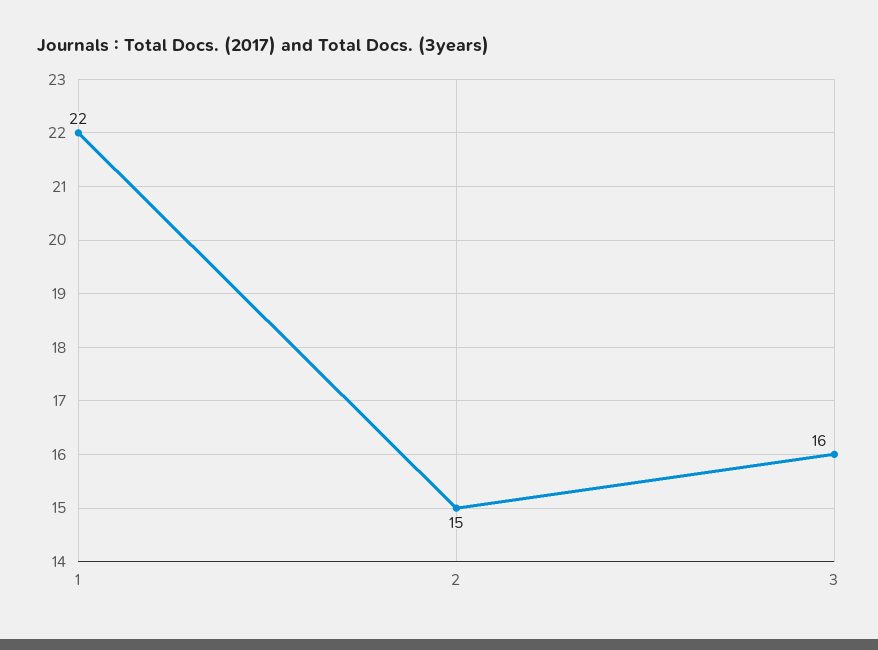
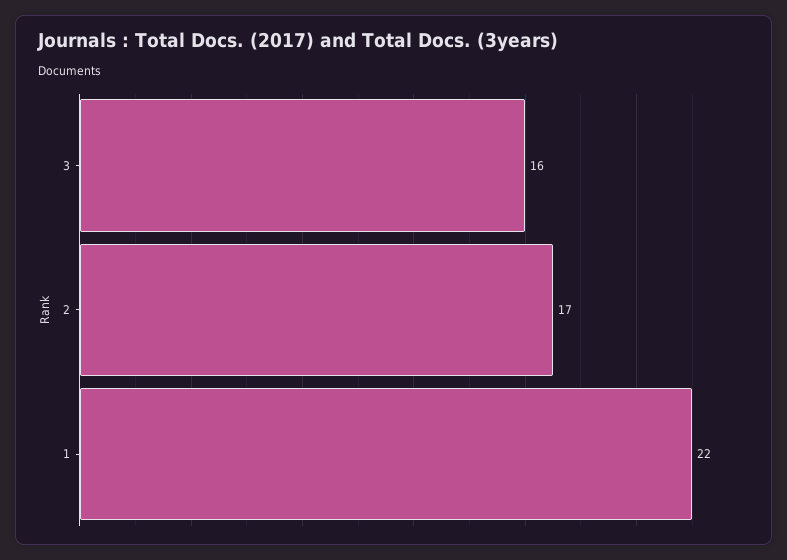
  {
    "1": 22,
-   "2": 15,
+   "2": 17,
    "3": 16
  }

